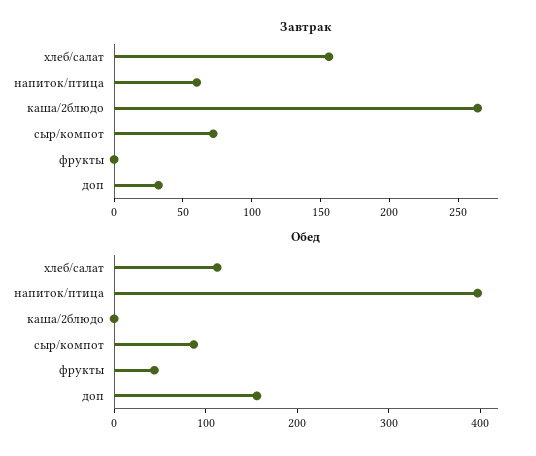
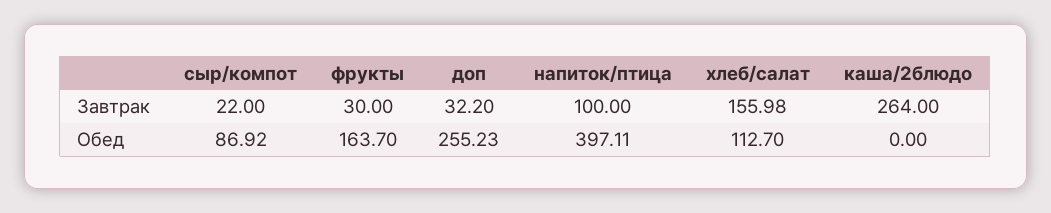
  {
    "Завтрак": {
      "хлеб/салат": 155.98,
-     "напиток/птица": 60,
+     "напиток/птица": 100,
      "каша/2блюдо": 264,
-     "сыр/компот": 70,
+     "сыр/компот": 22,
-     "фрукты": 0,
+     "фрукты": 30,
      "доп": 32.2
    },
    "Обед": {
      "хлеб/салат": 112.7,
      "напиток/птица": 397.11,
      "каша/2блюдо": 0,
      "сыр/компот": 86.92,
-     "фрукты": 40,
+     "фрукты": 163.7,
-     "доп": 160
+     "доп": 255.23
    }
  }

